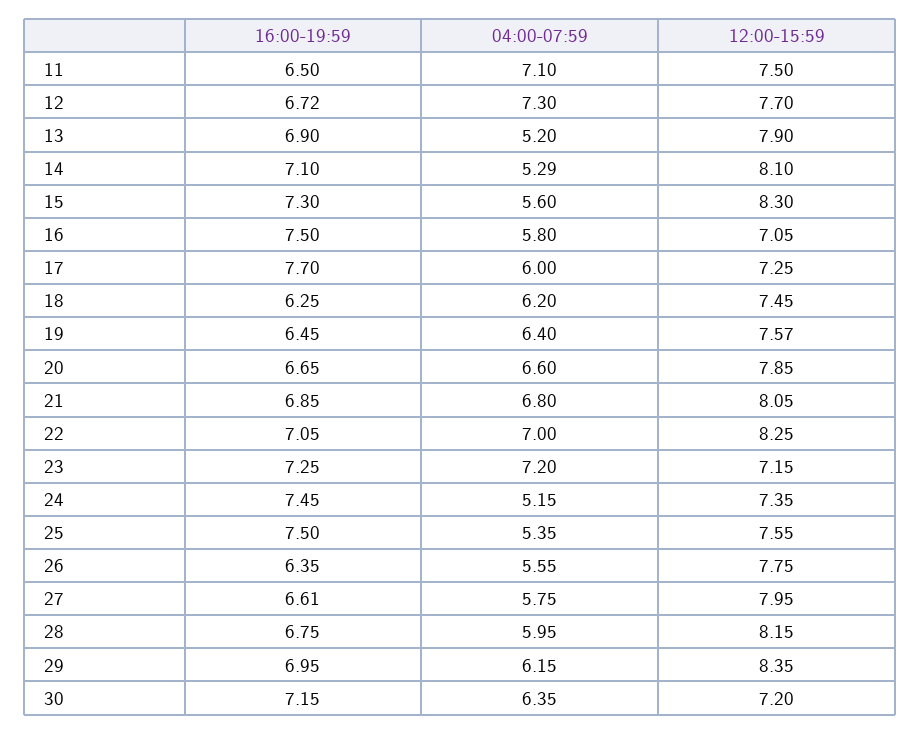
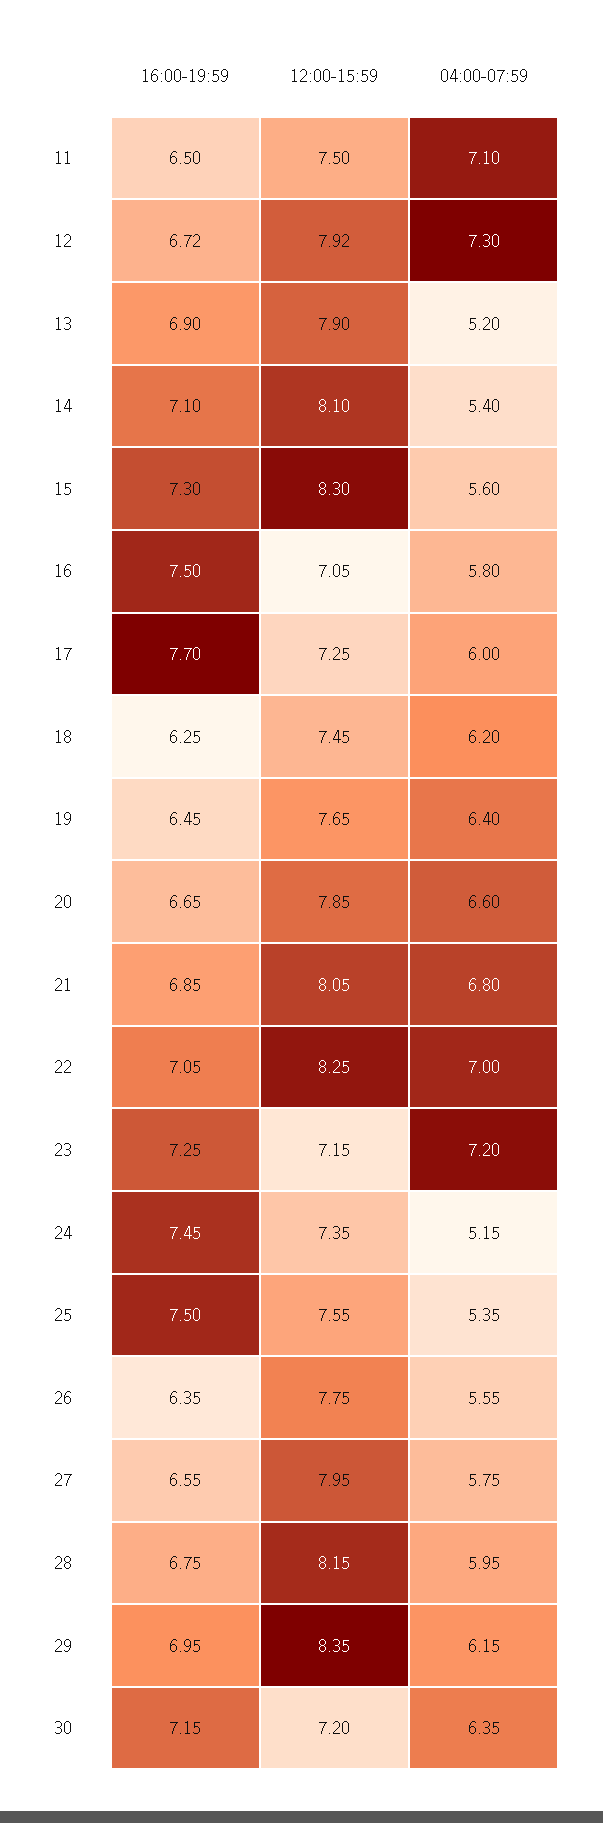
  {
    "16:00-19:59": {
      "11": 6.5,
      "12": 6.72,
      "13": 6.9,
      "14": 7.1,
      "15": 7.3,
      "16": 7.5,
      "17": 7.7,
      "18": 6.25,
      "19": 6.45,
      "20": 6.65,
      "21": 6.85,
      "22": 7.05,
      "23": 7.25,
      "24": 7.45,
      "25": 7.5,
      "26": 6.35,
-     "27": 6.61,
+     "27": 6.55,
      "28": 6.75,
      "29": 6.95,
      "30": 7.15
    },
    "04:00-07:59": {
      "11": 7.1,
      "12": 7.3,
      "13": 5.2,
-     "14": 5.29,
+     "14": 5.4,
      "15": 5.6,
      "16": 5.8,
      "17": 6,
      "18": 6.2,
      "19": 6.4,
      "20": 6.6,
      "21": 6.8,
      "22": 7,
      "23": 7.2,
      "24": 5.15,
      "25": 5.35,
      "26": 5.55,
      "27": 5.75,
      "28": 5.95,
      "29": 6.15,
      "30": 6.35
    },
    "12:00-15:59": {
      "11": 7.5,
-     "12": 7.7,
+     "12": 7.92,
      "13": 7.9,
      "14": 8.1,
      "15": 8.3,
      "16": 7.05,
      "17": 7.25,
      "18": 7.45,
-     "19": 7.57,
+     "19": 7.65,
      "20": 7.85,
      "21": 8.05,
      "22": 8.25,
      "23": 7.15,
      "24": 7.35,
      "25": 7.55,
      "26": 7.75,
      "27": 7.95,
      "28": 8.15,
      "29": 8.35,
      "30": 7.2
    }
  }

